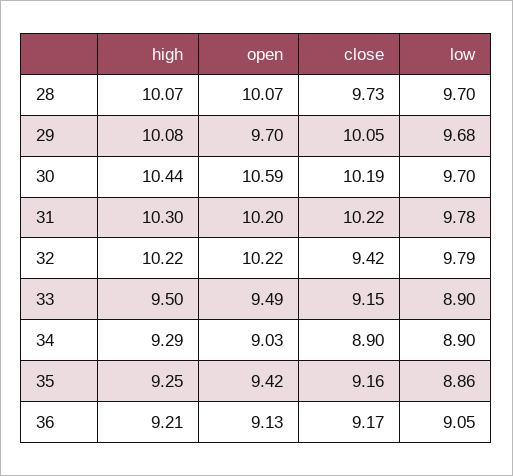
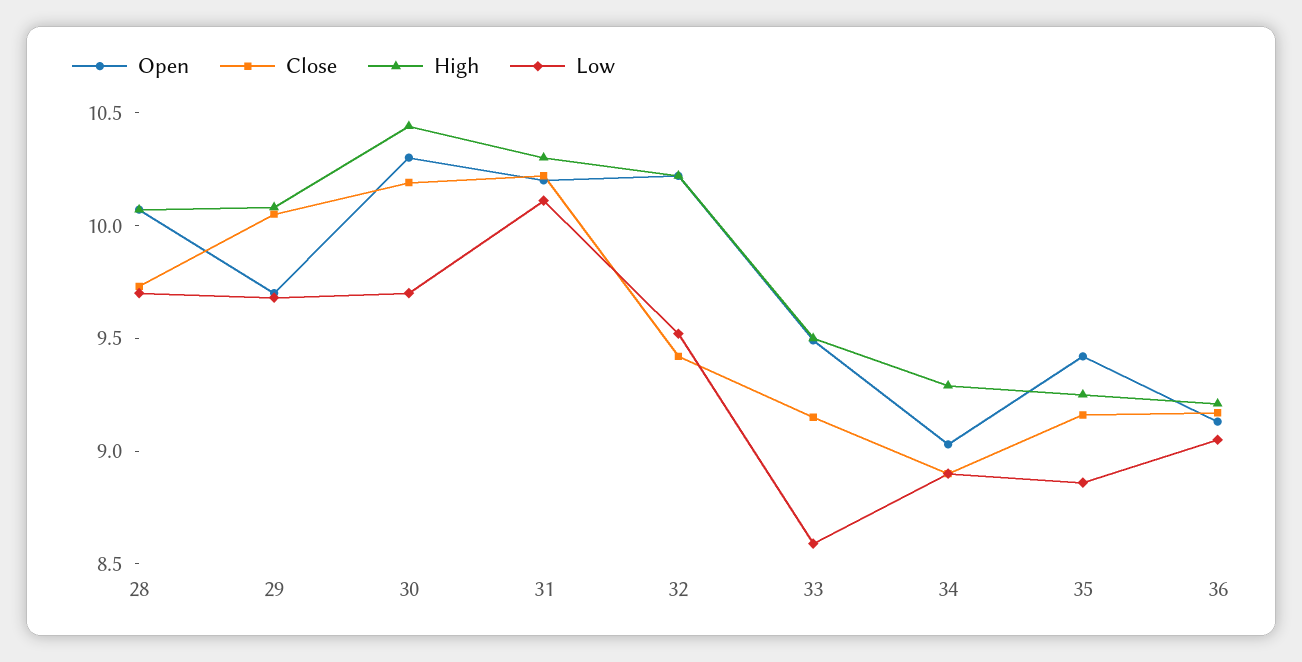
  {
    "high": {
      "28": 10.07,
      "29": 10.08,
      "30": 10.44,
      "31": 10.3,
      "32": 10.22,
      "33": 9.5,
      "34": 9.29,
      "35": 9.25,
      "36": 9.21
    },
    "open": {
      "28": 10.07,
      "29": 9.7,
-     "30": 10.59,
+     "30": 10.3,
      "31": 10.2,
      "32": 10.22,
      "33": 9.49,
      "34": 9.03,
      "35": 9.42,
      "36": 9.13
    },
    "close": {
      "28": 9.73,
      "29": 10.05,
      "30": 10.19,
      "31": 10.22,
      "32": 9.42,
      "33": 9.15,
      "34": 8.9,
      "35": 9.16,
      "36": 9.17
    },
    "low": {
      "28": 9.7,
      "29": 9.68,
      "30": 9.7,
-     "31": 9.78,
+     "31": 10.1,
-     "32": 9.79,
+     "32": 9.5,
-     "33": 8.9,
+     "33": 8.6,
      "34": 8.9,
      "35": 8.86,
      "36": 9.05
    }
  }

